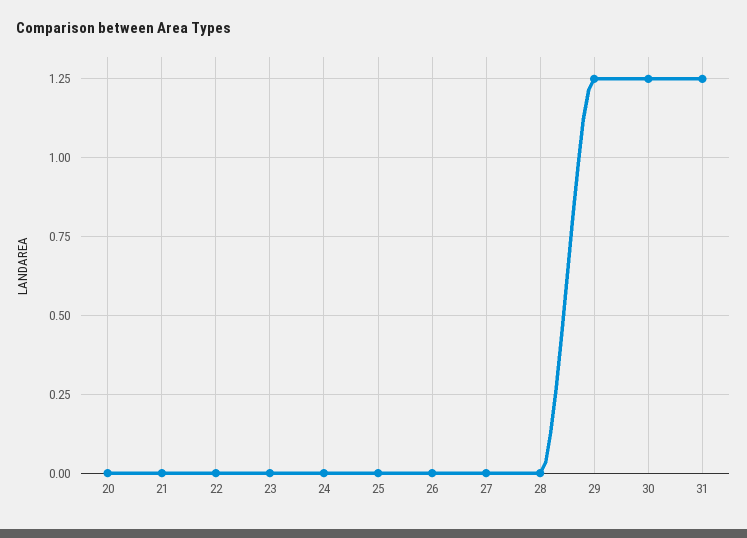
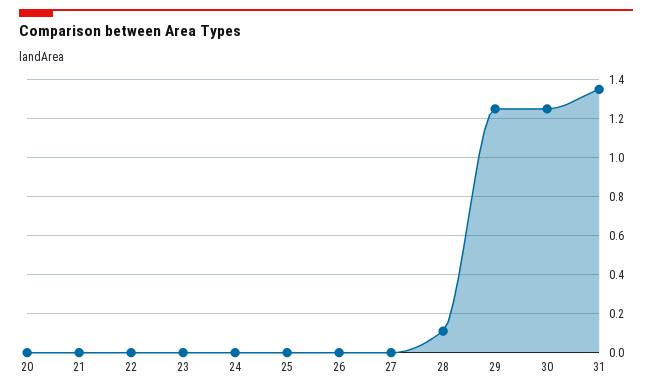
  {
    "20": 0,
    "21": 0,
    "22": 0,
    "23": 0,
    "24": 0,
    "25": 0,
    "26": 0,
    "27": 0,
-   "28": 0,
+   "28": 0.1,
    "29": 1.25,
    "30": 1.25,
-   "31": 1.25
+   "31": 1.35
  }

